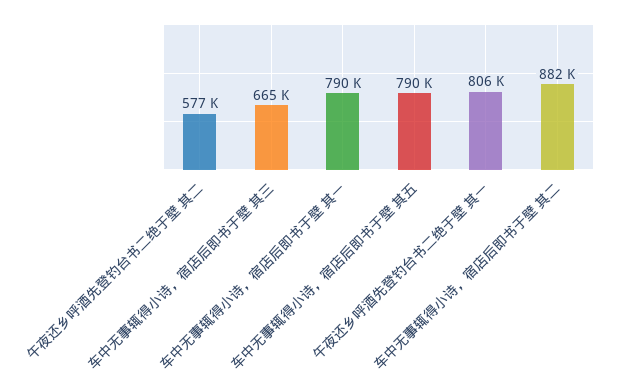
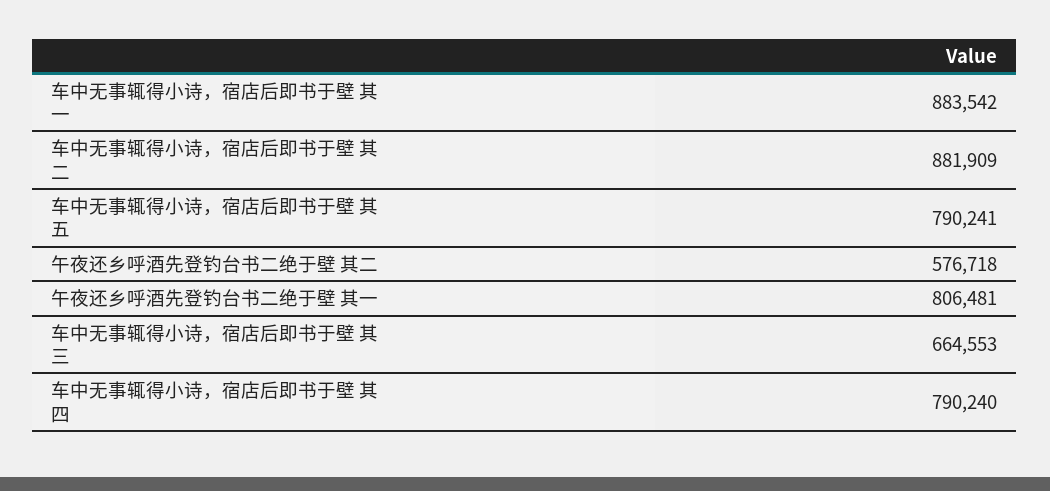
  {
    "午夜还乡呼酒先登钓台书二绝于壁 其二": 576718,
    "车中无事辄得小诗，宿店后即书于壁 其三": 664553,
-   "车中无事辄得小诗，宿店后即书于壁 其一": 790000,
+   "车中无事辄得小诗，宿店后即书于壁 其一": 883542,
    "车中无事辄得小诗，宿店后即书于壁 其五": 790241,
    "午夜还乡呼酒先登钓台书二绝于壁 其一": 806481,
-   "车中无事辄得小诗，宿店后即书于壁 其二": 881909
+   "车中无事辄得小诗，宿店后即书于壁 其二": 881909,
+   "车中无事辄得小诗，宿店后即书于壁 其四": 790240
  }

